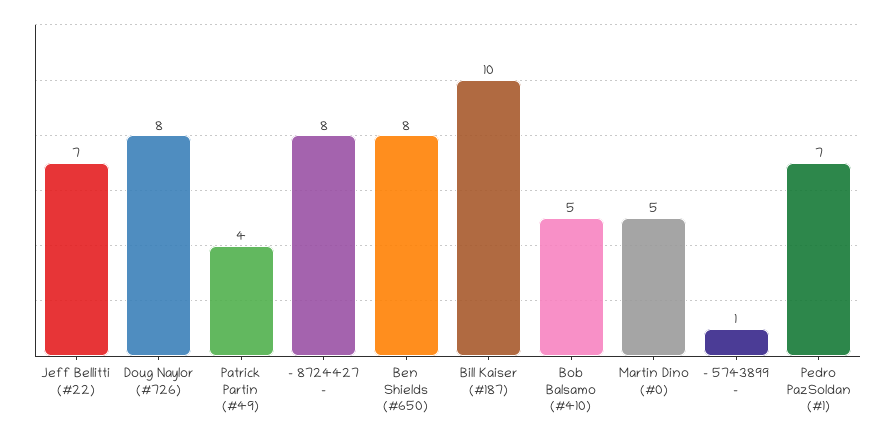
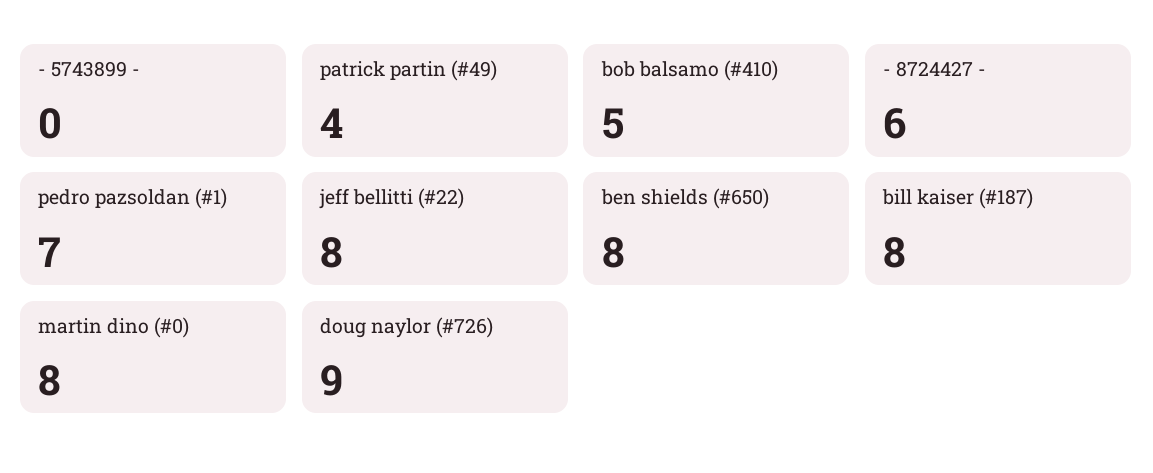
  {
-   "Jeff Bellitti (#22)": 7,
+   "Jeff Bellitti (#22)": 8,
-   "Doug Naylor (#726)": 8,
+   "Doug Naylor (#726)": 9,
    "Patrick Partin (#49)": 4,
-   "- 8724427 -": 8,
+   "- 8724427 -": 6,
    "Ben Shields (#650)": 8,
-   "Bill Kaiser (#187)": 10,
+   "Bill Kaiser (#187)": 8,
    "Bob Balsamo (#410)": 5,
-   "Martin Dino (#0)": 5,
+   "Martin Dino (#0)": 8,
-   "- 5743899 -": 1,
+   "- 5743899 -": 0,
    "Pedro PazSoldan (#1)": 7
  }

